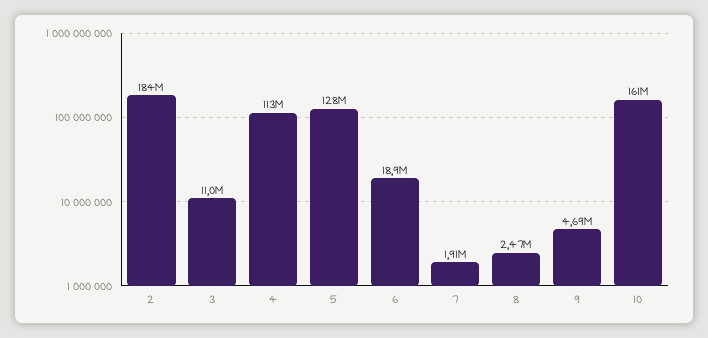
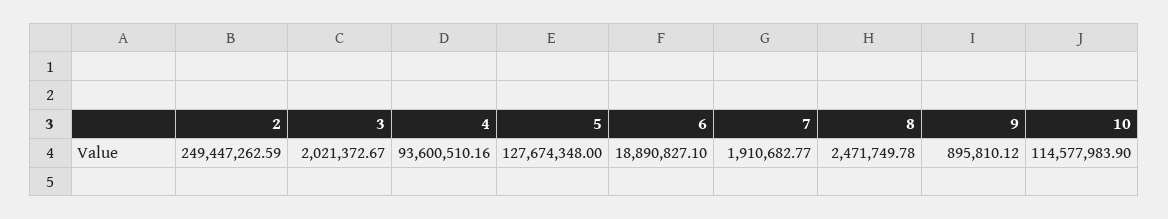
  {
-   "2": 184000000,
+   "2": 249447262.59,
-   "3": 11000000,
+   "3": 2021372.67,
-   "4": 113000000,
+   "4": 93600510.16,
    "5": 127674348,
    "6": 18890827.1,
    "7": 1910682.77,
    "8": 2471749.78,
-   "9": 4690000,
+   "9": 895810.12,
-   "10": 161000000
+   "10": 114577983.9
  }

